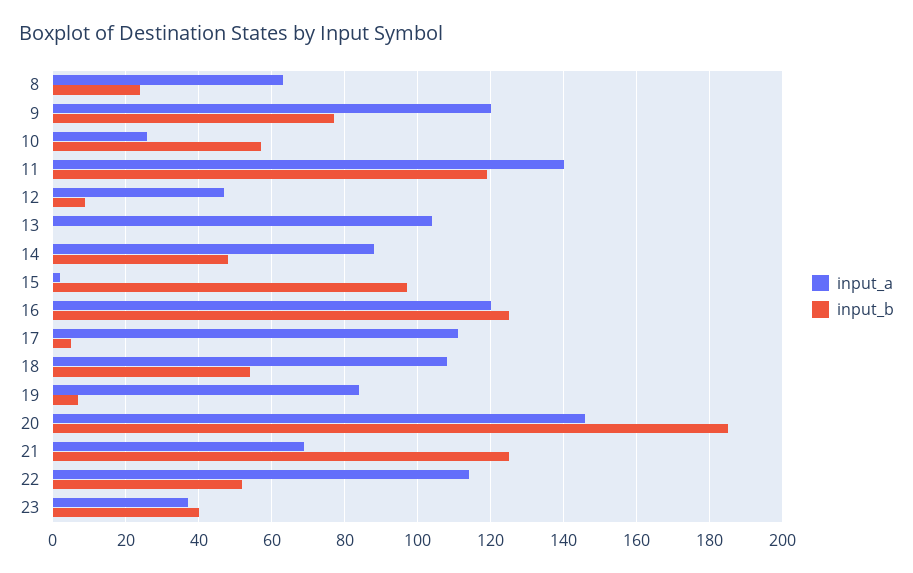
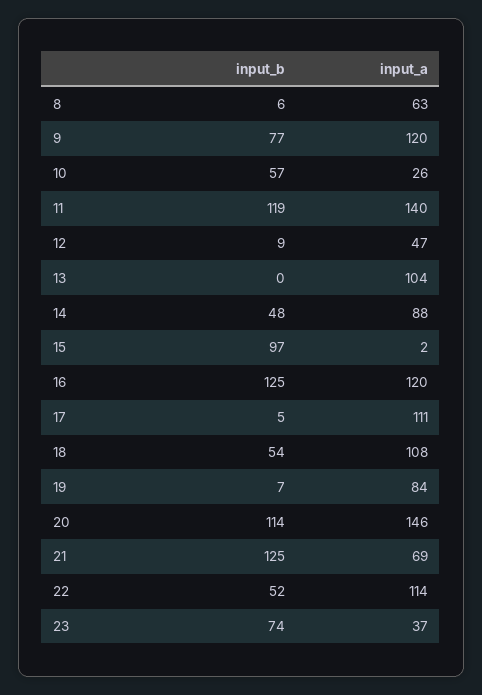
  {
    "input_a": {
      "8": 63,
      "9": 120,
      "10": 26,
      "11": 140,
      "12": 47,
      "13": 104,
      "14": 88,
      "15": 2,
      "16": 120,
      "17": 111,
      "18": 108,
      "19": 84,
      "20": 146,
      "21": 69,
      "22": 114,
      "23": 37
    },
    "input_b": {
-     "8": 25,
+     "8": 6,
      "9": 77,
      "10": 57,
      "11": 119,
      "12": 9,
      "13": 0,
      "14": 48,
      "15": 97,
      "16": 125,
      "17": 5,
      "18": 54,
      "19": 7,
-     "20": 185,
+     "20": 114,
      "21": 125,
      "22": 52,
-     "23": 40
+     "23": 74
    }
  }

